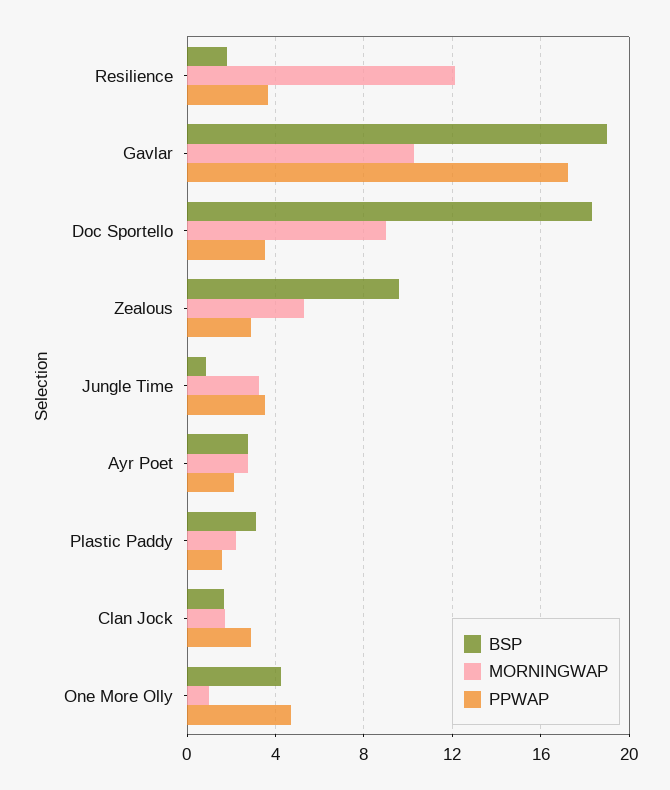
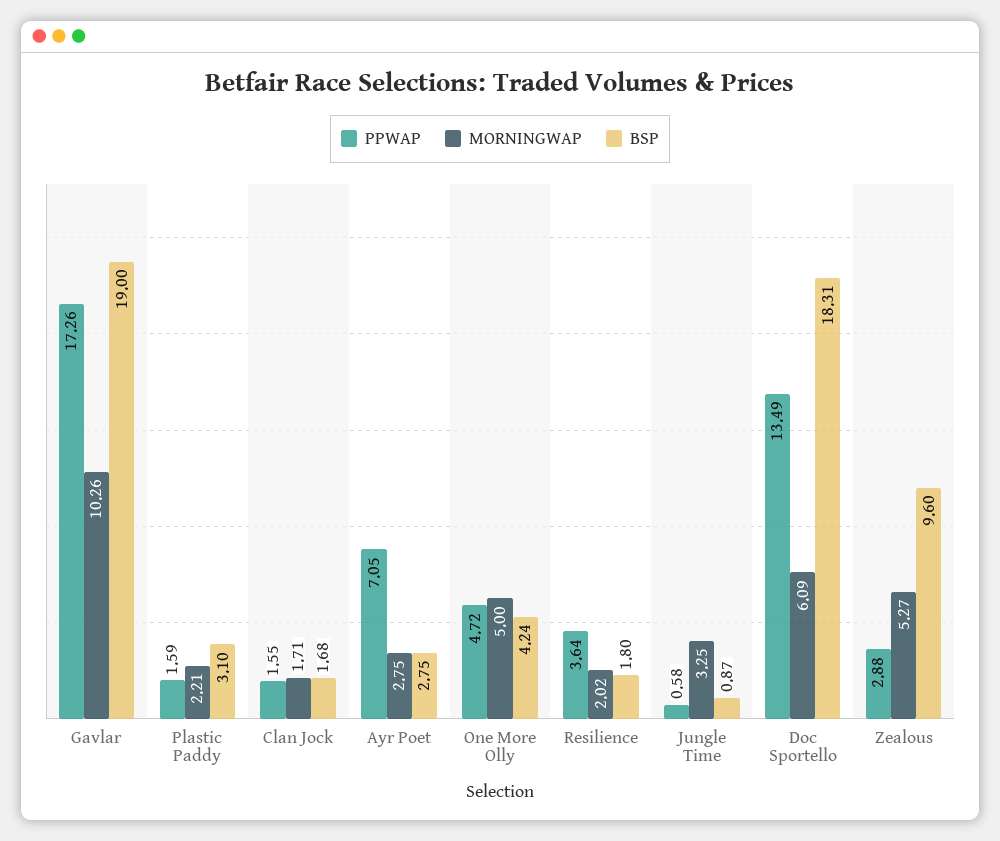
  {
    "BSP": {
      "Resilience": 1.8,
      "Gavlar": 19,
      "Doc Sportello": 18.31,
      "Zealous": 9.6,
      "Jungle Time": 0.87,
      "Ayr Poet": 2.75,
      "Plastic Paddy": 3.1,
      "Clan Jock": 1.68,
      "One More Olly": 4.24
    },
    "MORNINGWAP": {
-     "Resilience": 12,
+     "Resilience": 2.02,
      "Gavlar": 10.26,
-     "Doc Sportello": 9,
+     "Doc Sportello": 6.09,
      "Zealous": 5.27,
      "Jungle Time": 3.25,
      "Ayr Poet": 2.75,
      "Plastic Paddy": 2.21,
      "Clan Jock": 1.71,
-     "One More Olly": 1
+     "One More Olly": 5
    },
    "PPWAP": {
      "Resilience": 3.64,
      "Gavlar": 17.26,
-     "Doc Sportello": 3.5,
+     "Doc Sportello": 13.49,
      "Zealous": 2.88,
-     "Jungle Time": 3.5,
+     "Jungle Time": 0.58,
-     "Ayr Poet": 2,
+     "Ayr Poet": 7.05,
      "Plastic Paddy": 1.59,
-     "Clan Jock": 3,
+     "Clan Jock": 1.55,
      "One More Olly": 4.72
    }
  }

